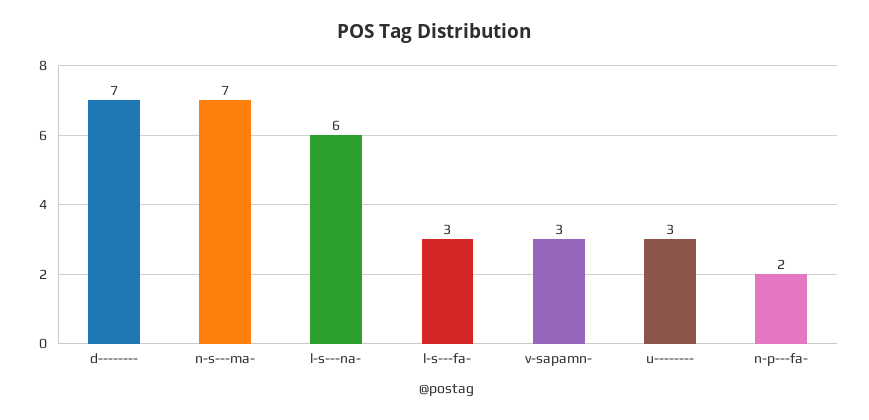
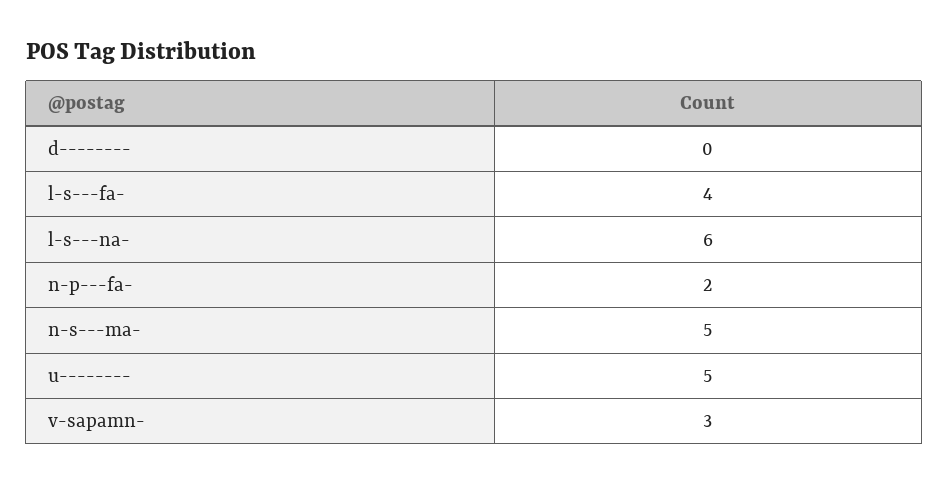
  {
-   "d--------": 7,
+   "d--------": 0,
-   "n-s---ma-": 7,
+   "n-s---ma-": 5,
    "l-s---na-": 6,
-   "l-s---fa-": 3,
+   "l-s---fa-": 4,
    "v-sapamn-": 3,
-   "u--------": 3,
+   "u--------": 5,
    "n-p---fa-": 2
  }

